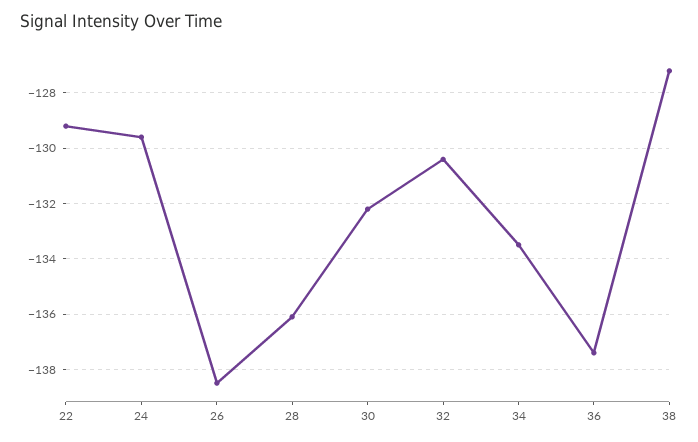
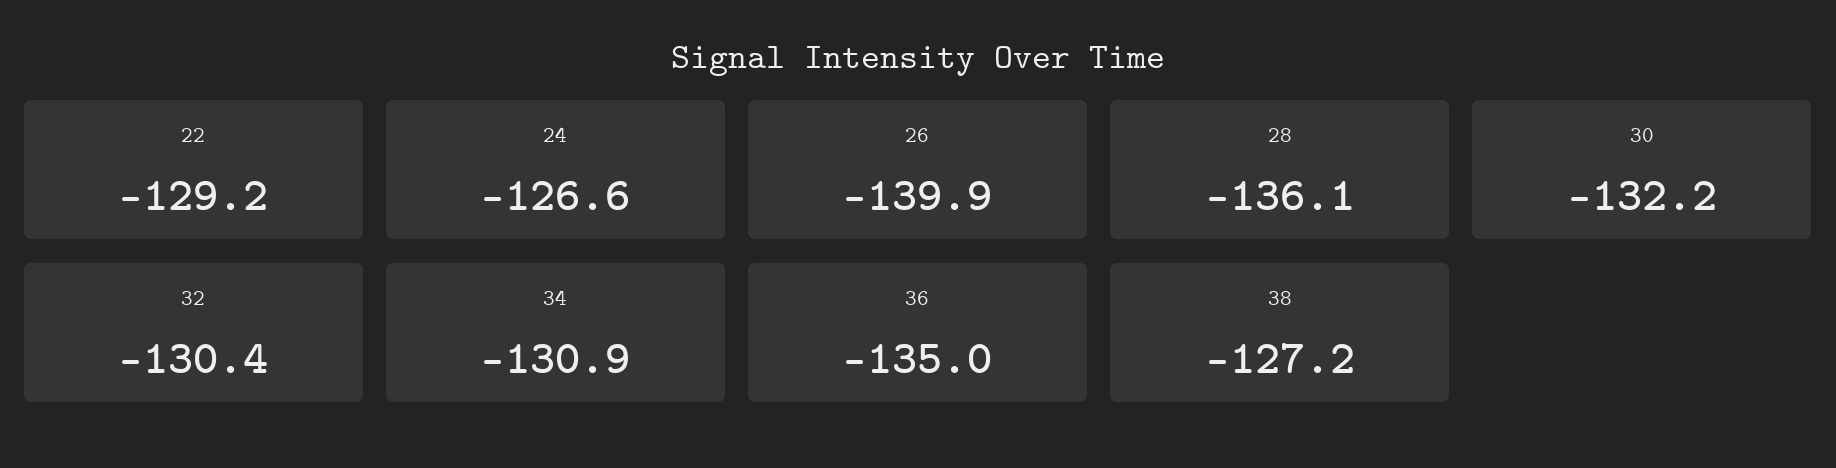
  {
    "22": -129.2,
-   "24": -129.5,
+   "24": -126.6,
-   "26": -138.5,
+   "26": -139.9,
    "28": -136.1,
    "30": -132.2,
    "32": -130.4,
-   "34": -133.5,
+   "34": -130.9,
-   "36": -137.5,
+   "36": -135,
    "38": -127.2
  }

